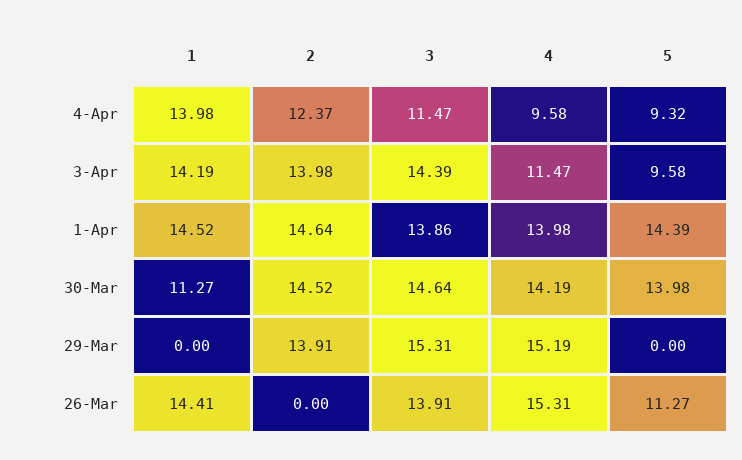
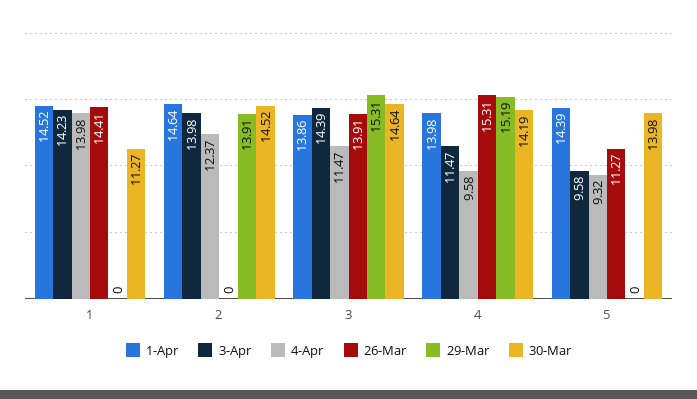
  {
    "4-Apr": {
      "1": 13.98,
      "2": 12.37,
      "3": 11.47,
      "4": 9.58,
      "5": 9.32
    },
    "3-Apr": {
-     "1": 14.19,
+     "1": 14.23,
      "2": 13.98,
      "3": 14.39,
      "4": 11.47,
      "5": 9.58
    },
    "1-Apr": {
      "1": 14.52,
      "2": 14.64,
      "3": 13.86,
      "4": 13.98,
      "5": 14.39
    },
    "30-Mar": {
      "1": 11.27,
      "2": 14.52,
      "3": 14.64,
      "4": 14.19,
      "5": 13.98
    },
    "29-Mar": {
      "1": 0,
      "2": 13.91,
      "3": 15.31,
      "4": 15.19,
      "5": 0
    },
    "26-Mar": {
      "1": 14.41,
      "2": 0,
      "3": 13.91,
      "4": 15.31,
      "5": 11.27
    }
  }

